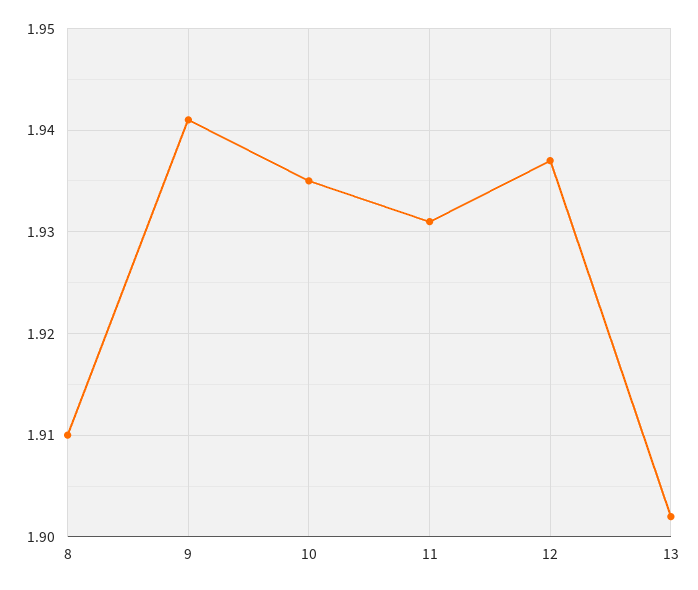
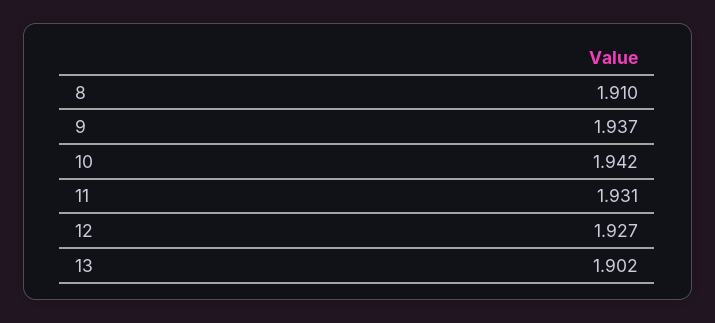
  {
    "8": 1.91,
-   "9": 1.941,
+   "9": 1.937,
-   "10": 1.935,
+   "10": 1.942,
    "11": 1.931,
-   "12": 1.937,
+   "12": 1.927,
    "13": 1.902
  }

